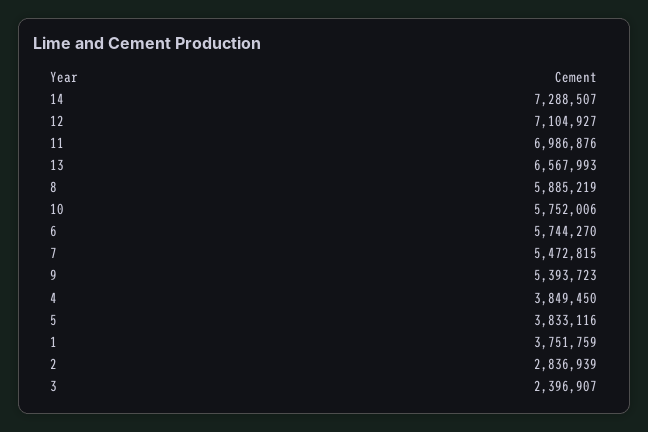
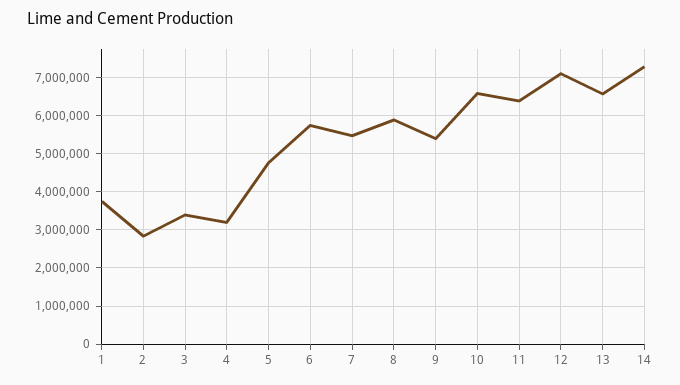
  {
    "14": 7288507,
    "12": 7104927,
-   "11": 6986876,
+   "11": 6400000,
    "13": 6567993,
    "8": 5885219,
-   "10": 5752006,
+   "10": 6600000,
    "6": 5744270,
    "7": 5472815,
    "9": 5393723,
-   "4": 3849450,
+   "4": 3200000,
-   "5": 3833116,
+   "5": 4800000,
    "1": 3751759,
    "2": 2836939,
-   "3": 2396907
+   "3": 3400000
  }

